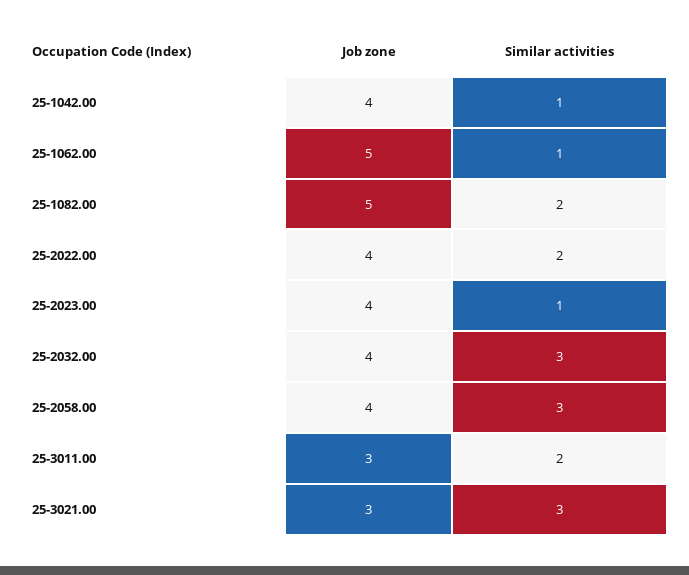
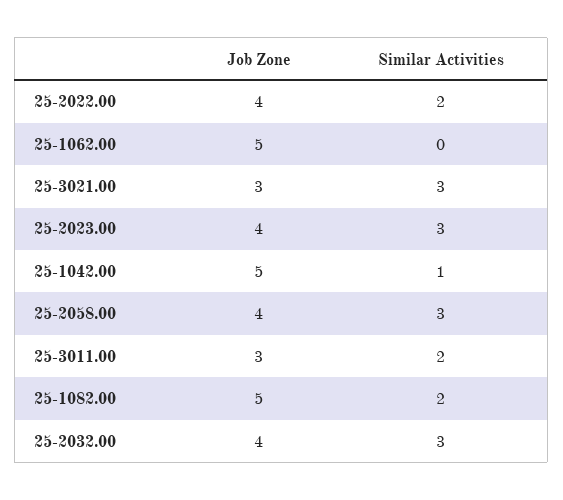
  {
    "Job zone": {
-     "25-1042.00": 4,
+     "25-1042.00": 5,
      "25-1062.00": 5,
      "25-1082.00": 5,
      "25-2022.00": 4,
      "25-2023.00": 4,
      "25-2032.00": 4,
      "25-2058.00": 4,
      "25-3011.00": 3,
      "25-3021.00": 3
    },
    "Similar activities": {
      "25-1042.00": 1,
-     "25-1062.00": 1,
+     "25-1062.00": 0,
      "25-1082.00": 2,
      "25-2022.00": 2,
-     "25-2023.00": 1,
+     "25-2023.00": 3,
      "25-2032.00": 3,
      "25-2058.00": 3,
      "25-3011.00": 2,
      "25-3021.00": 3
    }
  }

